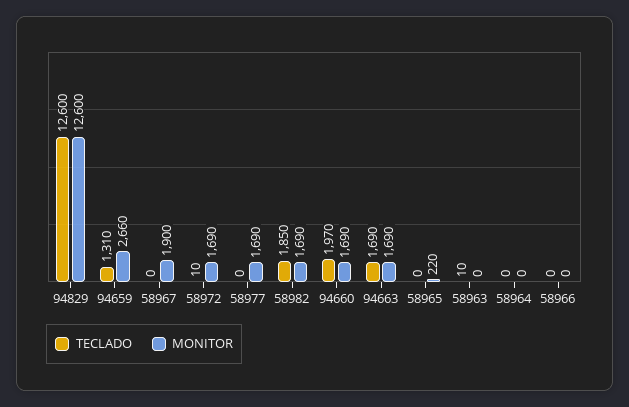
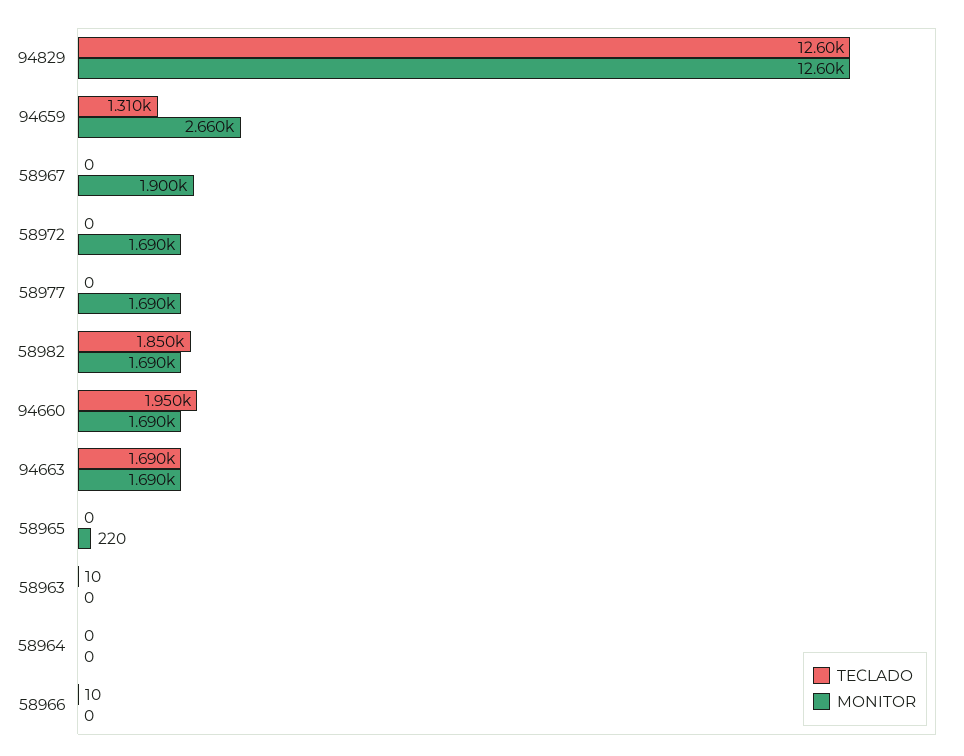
  {
    "TECLADO": {
      "94829": 12600,
      "94659": 1310,
      "58967": 0,
-     "58972": 10,
+     "58972": 0,
      "58977": 0,
      "58982": 1850,
-     "94660": 1970,
+     "94660": 1950,
      "94663": 1690,
      "58965": 0,
      "58963": 10,
      "58964": 0,
-     "58966": 0
+     "58966": 10
    },
    "MONITOR": {
      "94829": 12600,
      "94659": 2660,
      "58967": 1900,
      "58972": 1690,
      "58977": 1690,
      "58982": 1690,
      "94660": 1690,
      "94663": 1690,
      "58965": 220,
      "58963": 0,
      "58964": 0,
      "58966": 0
    }
  }

